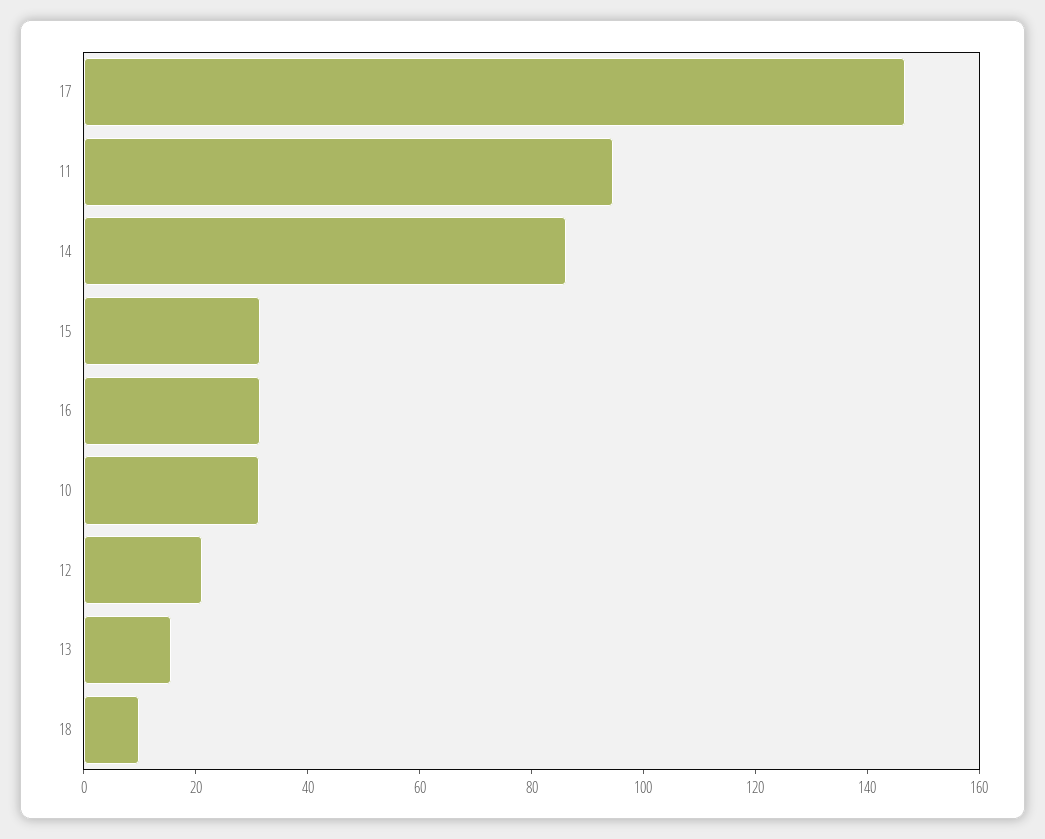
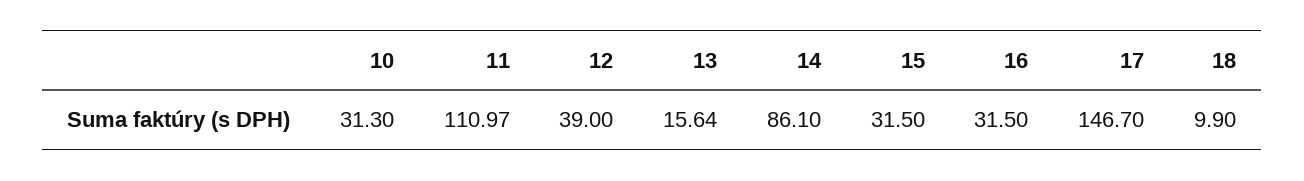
  {
    "17": 146.7,
-   "11": 95,
+   "11": 110.97,
    "14": 86.1,
    "15": 31.5,
    "16": 31.5,
    "10": 31.3,
-   "12": 20,
+   "12": 39,
    "13": 15.64,
    "18": 9.9
  }

